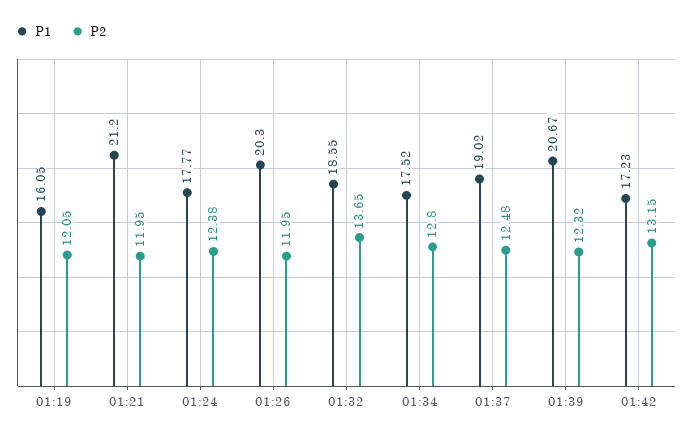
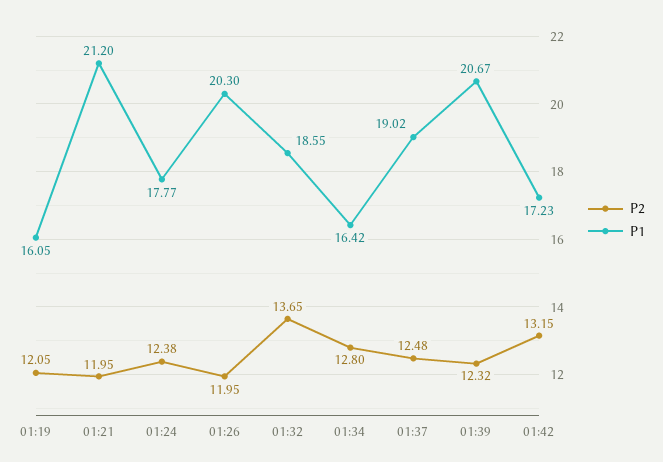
  {
    "P1": {
      "01:19": 16.05,
      "01:21": 21.2,
      "01:24": 17.77,
      "01:26": 20.3,
      "01:32": 18.55,
-     "01:34": 17.52,
+     "01:34": 16.42,
      "01:37": 19.02,
      "01:39": 20.67,
      "01:42": 17.23
    },
    "P2": {
      "01:19": 12.05,
      "01:21": 11.95,
      "01:24": 12.38,
      "01:26": 11.95,
      "01:32": 13.65,
      "01:34": 12.8,
      "01:37": 12.48,
      "01:39": 12.32,
      "01:42": 13.15
    }
  }

